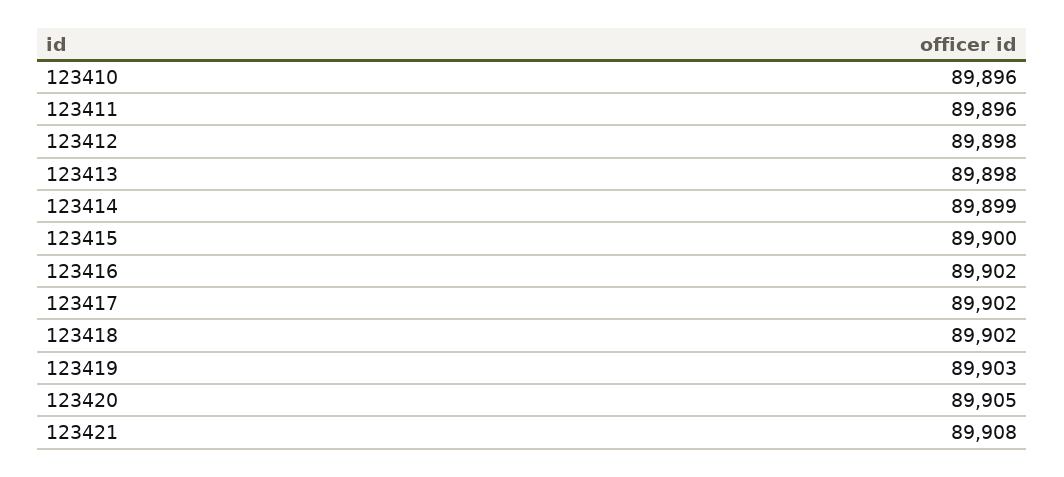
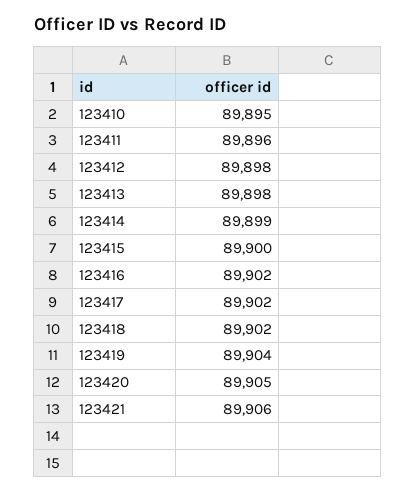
  {
-   "123410": 89896,
+   "123410": 89895,
    "123411": 89896,
    "123412": 89898,
    "123413": 89898,
    "123414": 89899,
    "123415": 89900,
    "123416": 89902,
    "123417": 89902,
    "123418": 89902,
-   "123419": 89903,
+   "123419": 89904,
    "123420": 89905,
-   "123421": 89908
+   "123421": 89906
  }

